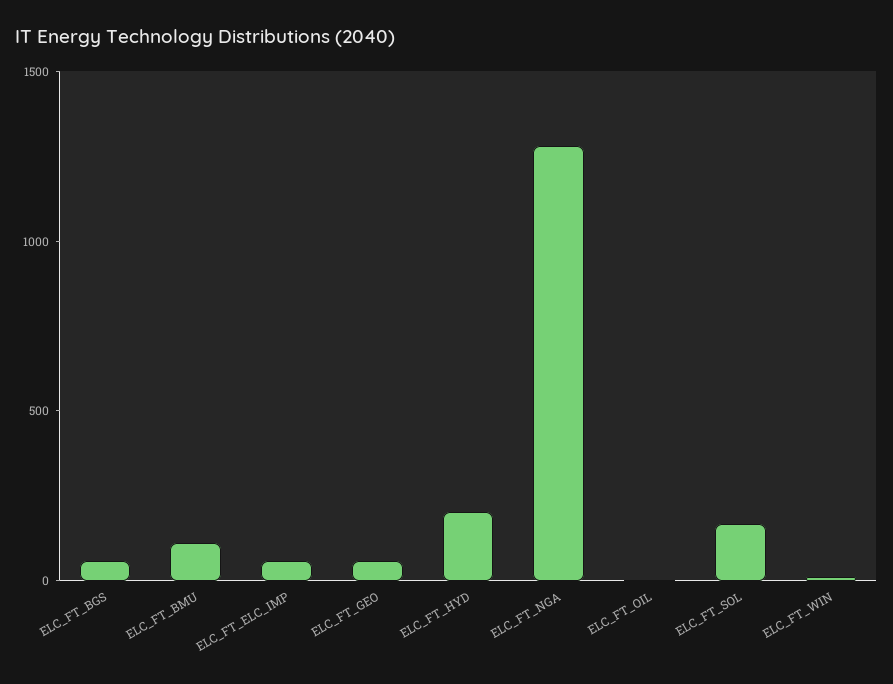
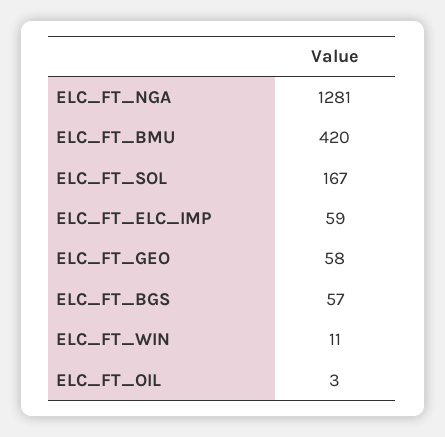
  {
    "ELC_FT_BGS": 57,
-   "ELC_FT_BMU": 100,
+   "ELC_FT_BMU": 420,
    "ELC_FT_ELC_IMP": 59,
    "ELC_FT_GEO": 58,
-   "ELC_FT_HYD": 200,
    "ELC_FT_NGA": 1281,
    "ELC_FT_OIL": 3,
    "ELC_FT_SOL": 167,
    "ELC_FT_WIN": 11
  }

